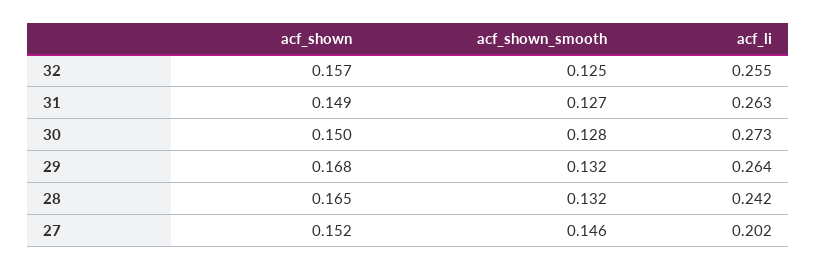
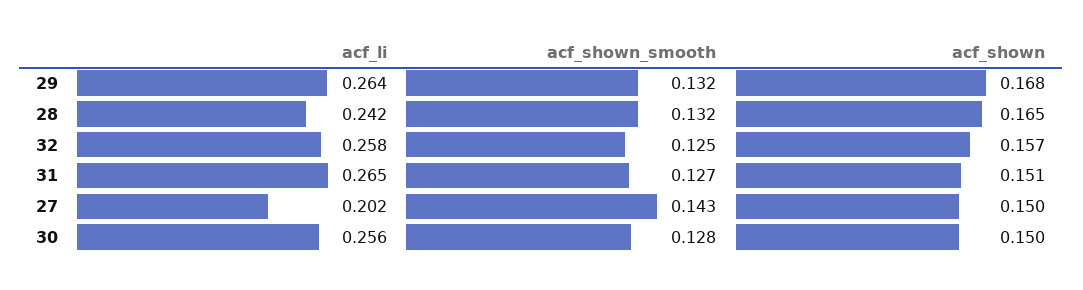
  {
    "acf_shown": {
      "32": 0.157,
-     "31": 0.149,
+     "31": 0.151,
      "30": 0.15,
      "29": 0.168,
      "28": 0.165,
-     "27": 0.152
+     "27": 0.15
    },
    "acf_shown_smooth": {
      "32": 0.125,
      "31": 0.127,
      "30": 0.128,
      "29": 0.132,
      "28": 0.132,
-     "27": 0.146
+     "27": 0.143
    },
    "acf_li": {
-     "32": 0.255,
+     "32": 0.258,
-     "31": 0.263,
+     "31": 0.265,
-     "30": 0.273,
+     "30": 0.256,
      "29": 0.264,
      "28": 0.242,
      "27": 0.202
    }
  }

